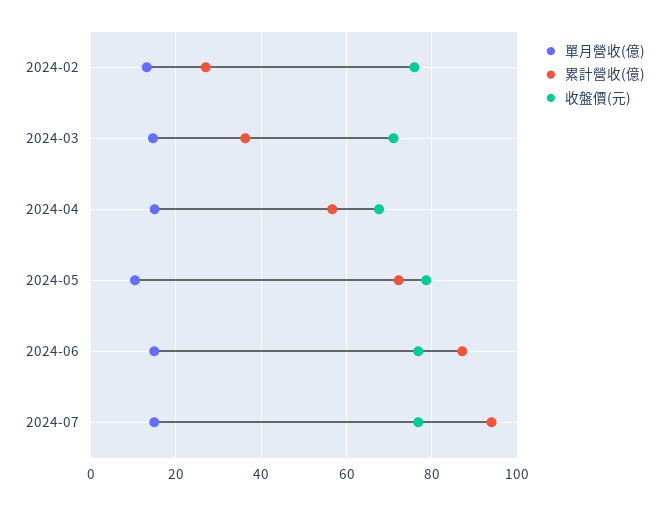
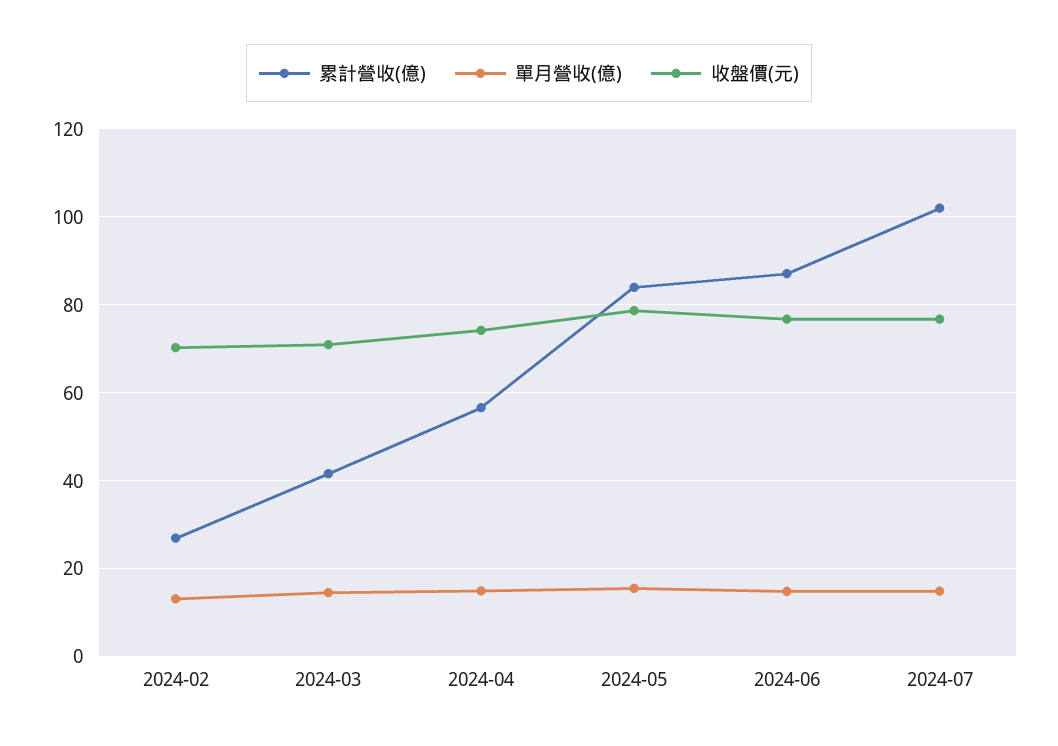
  {
    "單月營收(億)": {
      "2024-02": 14,
      "2024-03": 14,
      "2024-04": 16,
-     "2024-05": 10,
+     "2024-05": 16,
      "2024-06": 14,
      "2024-07": 14
    },
    "累計營收(億)": {
      "2024-02": 28,
-     "2024-03": 36,
+     "2024-03": 42,
      "2024-04": 56,
-     "2024-05": 72,
+     "2024-05": 84,
      "2024-06": 88,
-     "2024-07": 94
+     "2024-07": 102
    },
    "收盤價(元)": {
-     "2024-02": 76,
+     "2024-02": 70,
      "2024-03": 72,
-     "2024-04": 68,
+     "2024-04": 74,
      "2024-05": 78,
      "2024-06": 76,
      "2024-07": 76
    }
  }

